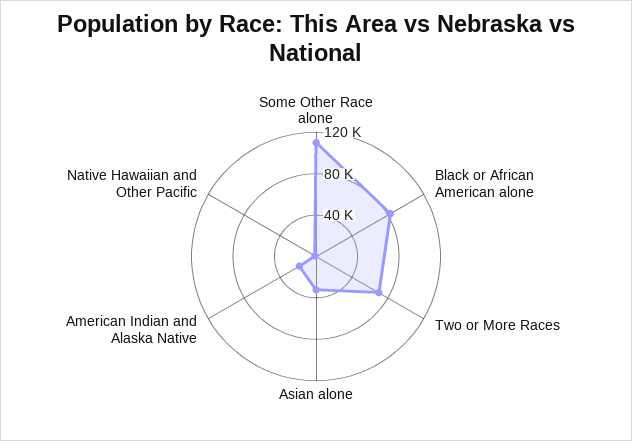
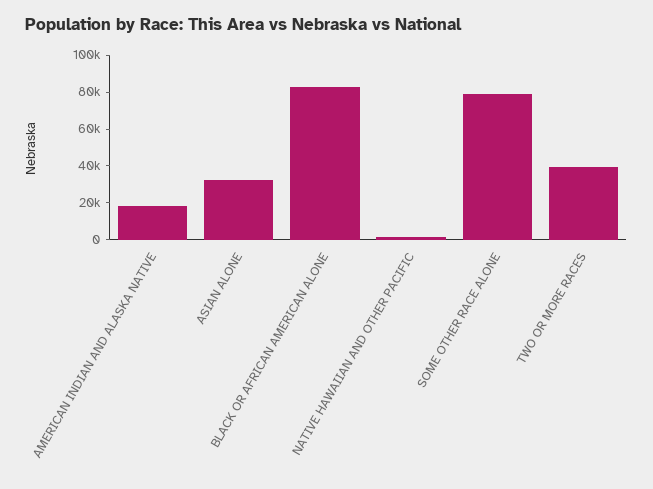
  {
-   "Some Other Race alone": 110000,
+   "Some Other Race alone": 80000,
    "Black or African American alone": 85000,
-   "Two or More Races": 70000,
+   "Two or More Races": 40000,
    "Asian alone": 30000,
    "American Indian and Alaska Native": 20000,
    "Native Hawaiian and Other Pacific": 0
  }

